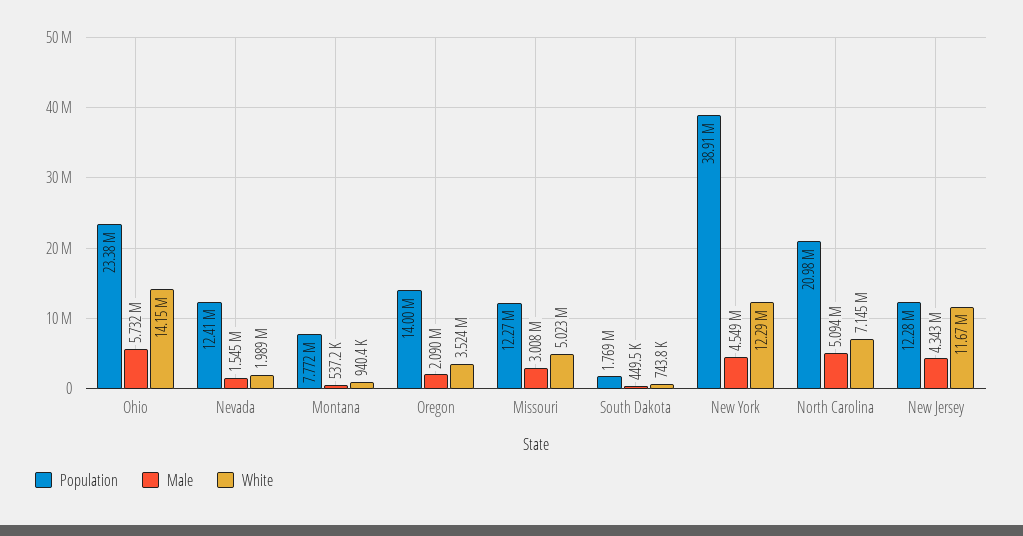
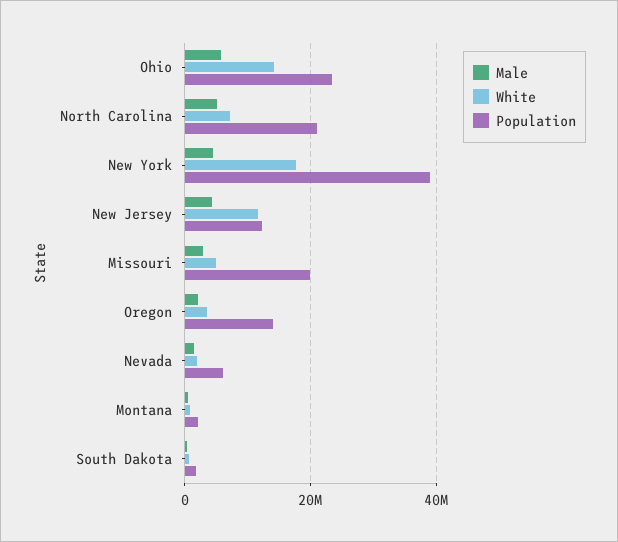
  {
    "Population": {
      "Ohio": 23380000,
-     "Nevada": 12410000,
+     "Nevada": 6000000,
-     "Montana": 7772000,
+     "Montana": 2000000,
      "Oregon": 14000000,
-     "Missouri": 12270000,
+     "Missouri": 20000000,
      "South Dakota": 1769000,
      "New York": 38910000,
      "North Carolina": 20980000,
      "New Jersey": 12280000
    },
    "Male": {
      "Ohio": 5732000,
      "Nevada": 1545000,
      "Montana": 537200,
      "Oregon": 2090000,
      "Missouri": 3008000,
      "South Dakota": 449500,
      "New York": 4549000,
      "North Carolina": 5094000,
      "New Jersey": 4343000
    },
    "White": {
      "Ohio": 14150000,
      "Nevada": 1989000,
      "Montana": 940400,
      "Oregon": 3524000,
      "Missouri": 5023000,
      "South Dakota": 743800,
-     "New York": 12290000,
+     "New York": 18000000,
      "North Carolina": 7145000,
      "New Jersey": 11670000
    }
  }

